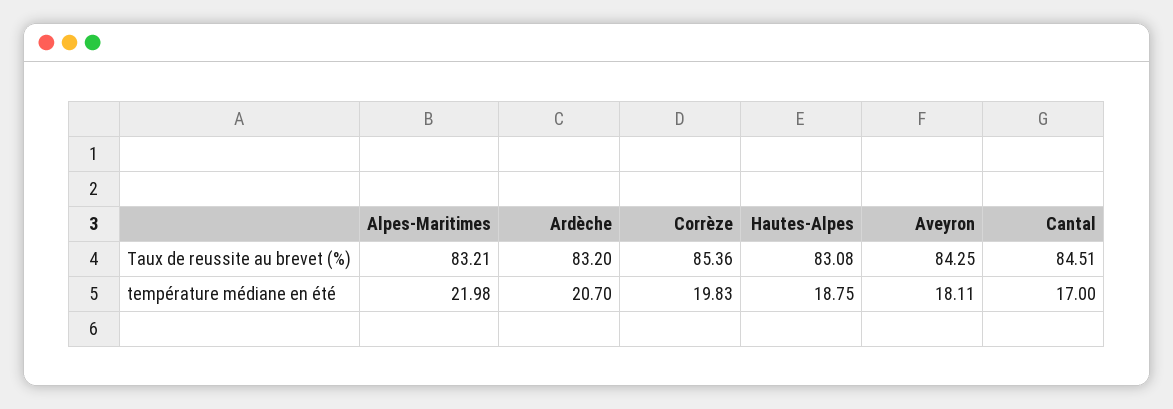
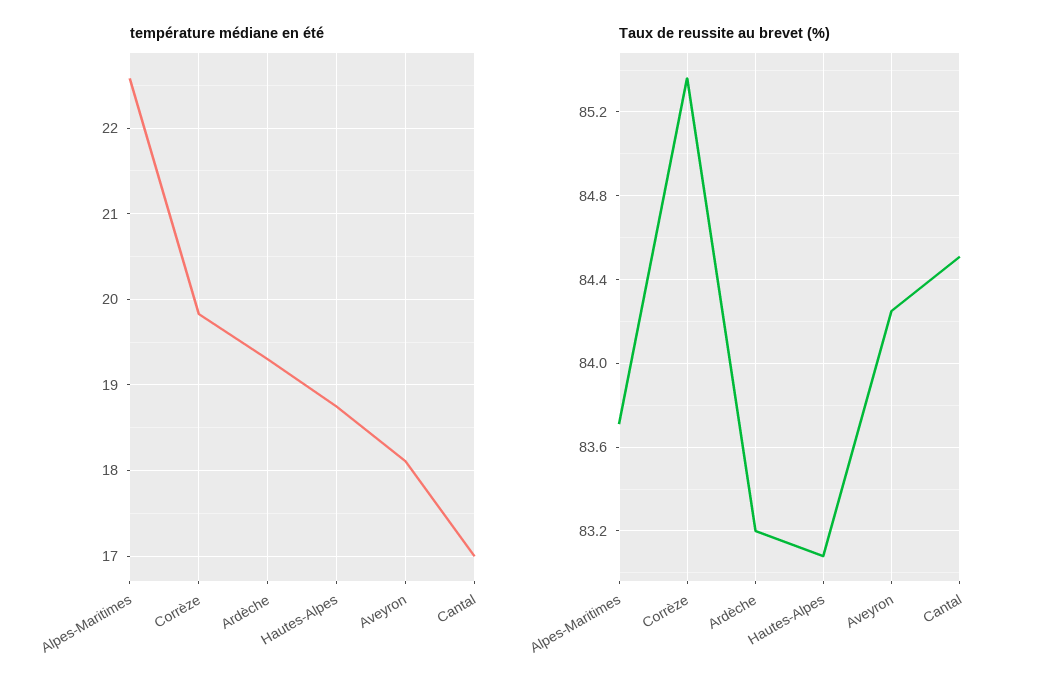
  {
    "Taux de reussite au brevet (%)": {
-     "Alpes-Maritimes": 83.21,
+     "Alpes-Maritimes": 83.7,
      "Ardèche": 83.2,
      "Corrèze": 85.36,
      "Hautes-Alpes": 83.08,
      "Aveyron": 84.25,
      "Cantal": 84.51
    },
    "température médiane en été": {
-     "Alpes-Maritimes": 21.98,
+     "Alpes-Maritimes": 22.6,
-     "Ardèche": 20.7,
+     "Ardèche": 19.3,
      "Corrèze": 19.83,
      "Hautes-Alpes": 18.75,
      "Aveyron": 18.11,
      "Cantal": 17
    }
  }

